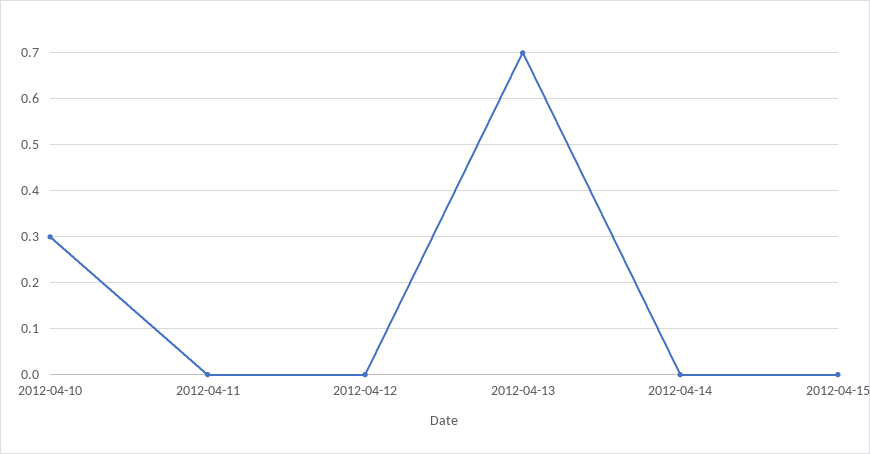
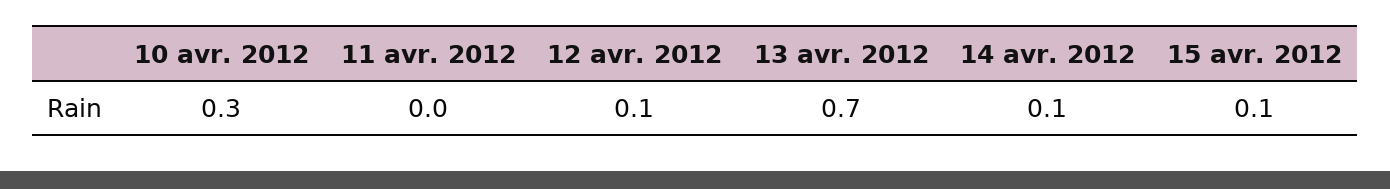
  {
    "2012-04-10": 0.3,
    "2012-04-11": 0,
-   "2012-04-12": 0,
+   "2012-04-12": 0.1,
    "2012-04-13": 0.7,
-   "2012-04-14": 0,
+   "2012-04-14": 0.1,
-   "2012-04-15": 0
+   "2012-04-15": 0.1
  }

